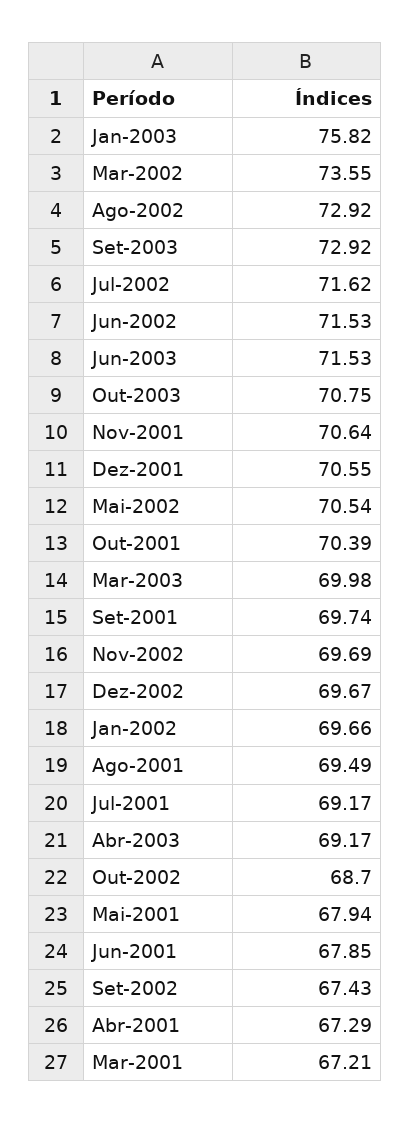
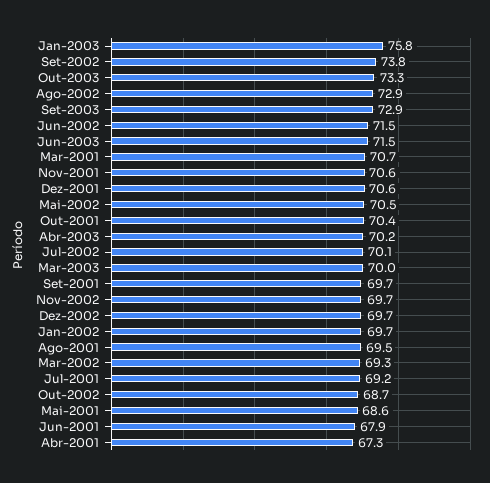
  {
    "Jan-2003": 75.82,
-   "Mar-2002": 73.55,
+   "Mar-2002": 69.3,
    "Ago-2002": 72.92,
    "Set-2003": 72.92,
-   "Jul-2002": 71.62,
+   "Jul-2002": 70.1,
    "Jun-2002": 71.53,
    "Jun-2003": 71.53,
-   "Out-2003": 70.75,
+   "Out-2003": 73.3,
    "Nov-2001": 70.64,
    "Dez-2001": 70.55,
    "Mai-2002": 70.54,
    "Out-2001": 70.39,
    "Mar-2003": 69.98,
    "Set-2001": 69.74,
    "Nov-2002": 69.69,
    "Dez-2002": 69.67,
    "Jan-2002": 69.66,
    "Ago-2001": 69.49,
    "Jul-2001": 69.17,
-   "Abr-2003": 69.17,
+   "Abr-2003": 70.2,
    "Out-2002": 68.7,
-   "Mai-2001": 67.94,
+   "Mai-2001": 68.6,
    "Jun-2001": 67.85,
-   "Set-2002": 67.43,
+   "Set-2002": 73.8,
    "Abr-2001": 67.29,
-   "Mar-2001": 67.21
+   "Mar-2001": 70.7
  }

